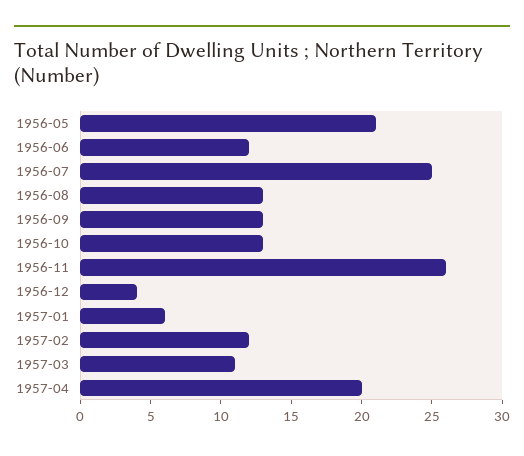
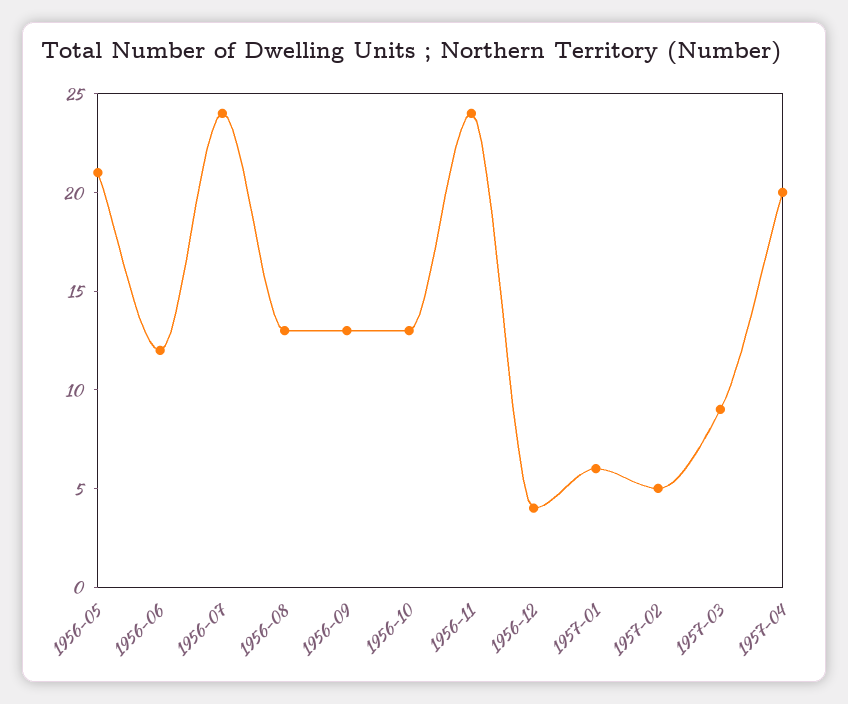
  {
    "1956-05": 21,
    "1956-06": 12,
-   "1956-07": 25,
+   "1956-07": 24,
    "1956-08": 13,
    "1956-09": 13,
    "1956-10": 13,
-   "1956-11": 26,
+   "1956-11": 24,
    "1956-12": 4,
    "1957-01": 6,
-   "1957-02": 12,
+   "1957-02": 5,
-   "1957-03": 11,
+   "1957-03": 9,
    "1957-04": 20
  }

